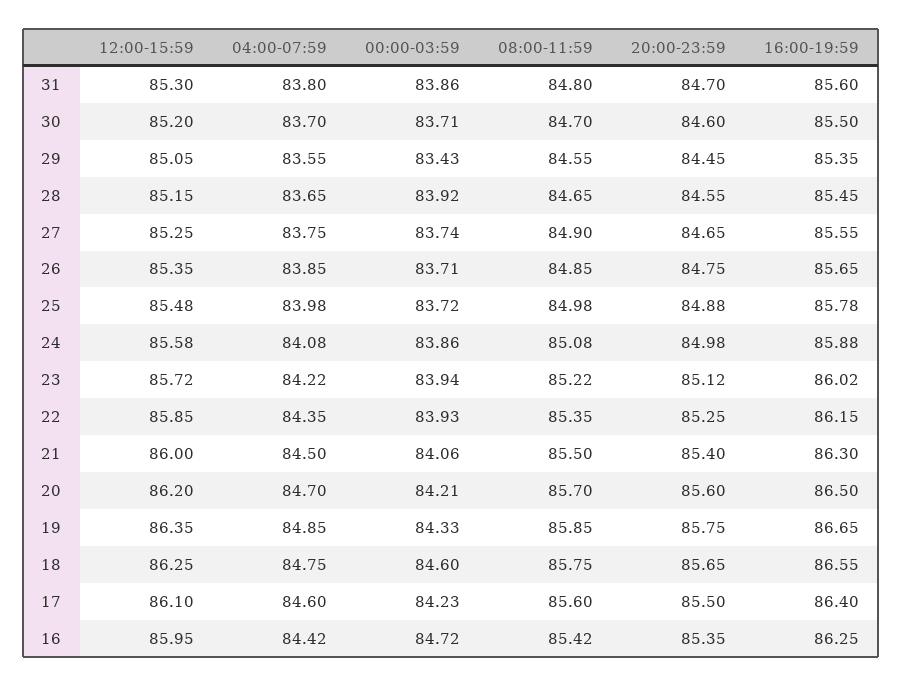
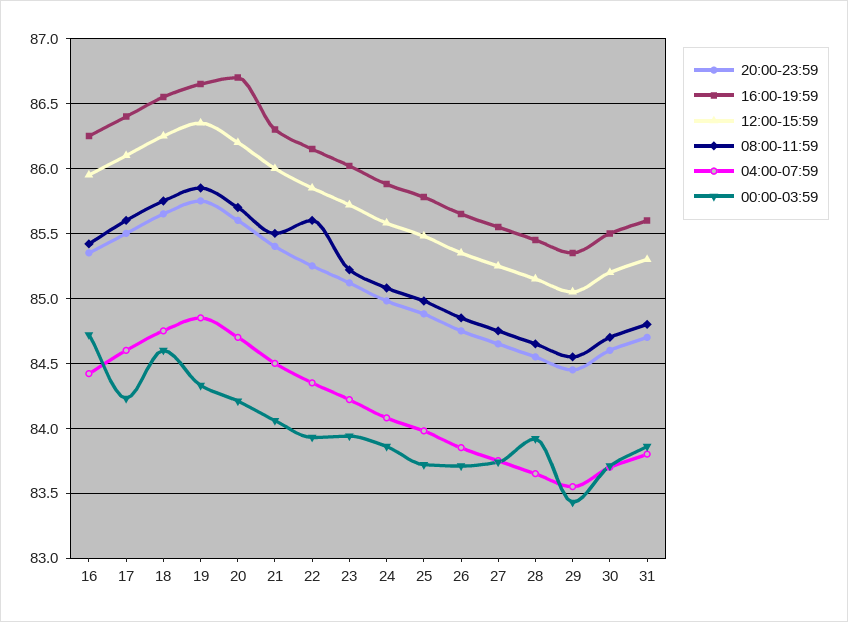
  {
    "12:00-15:59": {
      "31": 85.3,
      "30": 85.2,
      "29": 85.05,
      "28": 85.15,
      "27": 85.25,
      "26": 85.35,
      "25": 85.48,
      "24": 85.58,
      "23": 85.72,
      "22": 85.85,
      "21": 86,
      "20": 86.2,
      "19": 86.35,
      "18": 86.25,
      "17": 86.1,
      "16": 85.95
    },
    "04:00-07:59": {
      "31": 83.8,
      "30": 83.7,
      "29": 83.55,
      "28": 83.65,
      "27": 83.75,
      "26": 83.85,
      "25": 83.98,
      "24": 84.08,
      "23": 84.22,
      "22": 84.35,
      "21": 84.5,
      "20": 84.7,
      "19": 84.85,
      "18": 84.75,
      "17": 84.6,
      "16": 84.42
    },
    "00:00-03:59": {
      "31": 83.86,
      "30": 83.71,
      "29": 83.43,
      "28": 83.92,
      "27": 83.74,
      "26": 83.71,
      "25": 83.72,
      "24": 83.86,
      "23": 83.94,
      "22": 83.93,
      "21": 84.06,
      "20": 84.21,
      "19": 84.33,
      "18": 84.6,
      "17": 84.23,
      "16": 84.72
    },
    "08:00-11:59": {
      "31": 84.8,
      "30": 84.7,
      "29": 84.55,
      "28": 84.65,
-     "27": 84.9,
+     "27": 84.75,
      "26": 84.85,
      "25": 84.98,
      "24": 85.08,
      "23": 85.22,
-     "22": 85.35,
+     "22": 85.6,
      "21": 85.5,
      "20": 85.7,
      "19": 85.85,
      "18": 85.75,
      "17": 85.6,
      "16": 85.42
    },
    "20:00-23:59": {
      "31": 84.7,
      "30": 84.6,
      "29": 84.45,
      "28": 84.55,
      "27": 84.65,
      "26": 84.75,
      "25": 84.88,
      "24": 84.98,
      "23": 85.12,
      "22": 85.25,
      "21": 85.4,
      "20": 85.6,
      "19": 85.75,
      "18": 85.65,
      "17": 85.5,
      "16": 85.35
    },
    "16:00-19:59": {
      "31": 85.6,
      "30": 85.5,
      "29": 85.35,
      "28": 85.45,
      "27": 85.55,
      "26": 85.65,
      "25": 85.78,
      "24": 85.88,
      "23": 86.02,
      "22": 86.15,
      "21": 86.3,
-     "20": 86.5,
+     "20": 86.7,
      "19": 86.65,
      "18": 86.55,
      "17": 86.4,
      "16": 86.25
    }
  }

